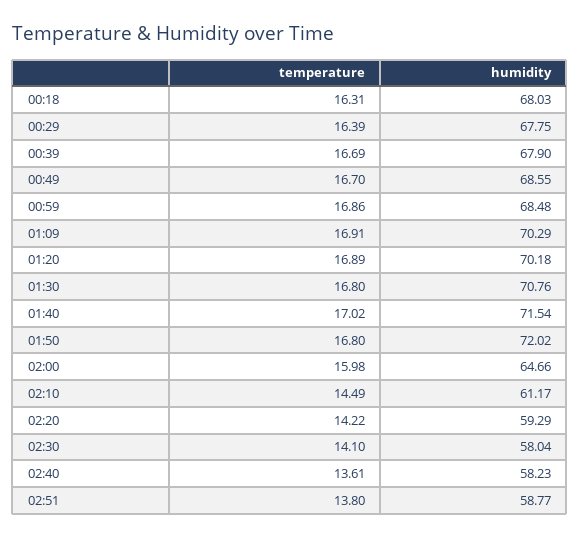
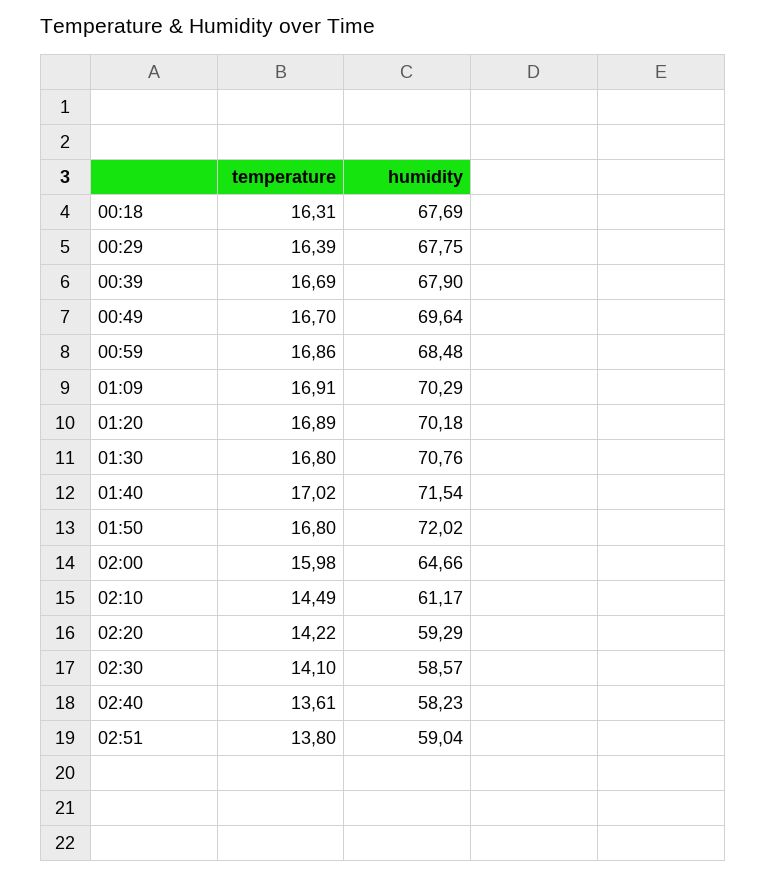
  {
    "temperature": {
      "00:18": 16.31,
      "00:29": 16.39,
      "00:39": 16.69,
      "00:49": 16.7,
      "00:59": 16.86,
      "01:09": 16.91,
      "01:20": 16.89,
      "01:30": 16.8,
      "01:40": 17.02,
      "01:50": 16.8,
      "02:00": 15.98,
      "02:10": 14.49,
      "02:20": 14.22,
      "02:30": 14.1,
      "02:40": 13.61,
      "02:51": 13.8
    },
    "humidity": {
-     "00:18": 68.03,
+     "00:18": 67.69,
      "00:29": 67.75,
      "00:39": 67.9,
-     "00:49": 68.55,
+     "00:49": 69.64,
      "00:59": 68.48,
      "01:09": 70.29,
      "01:20": 70.18,
      "01:30": 70.76,
      "01:40": 71.54,
      "01:50": 72.02,
      "02:00": 64.66,
      "02:10": 61.17,
      "02:20": 59.29,
-     "02:30": 58.04,
+     "02:30": 58.57,
      "02:40": 58.23,
-     "02:51": 58.77
+     "02:51": 59.04
    }
  }

